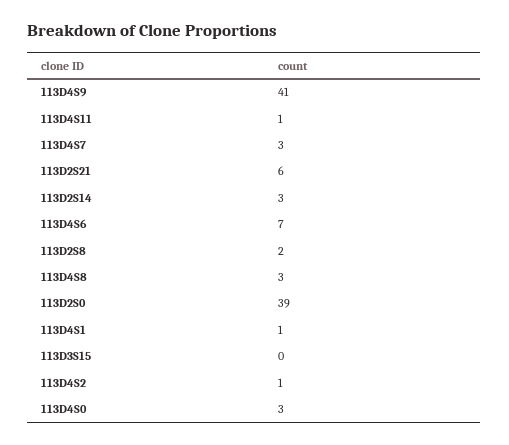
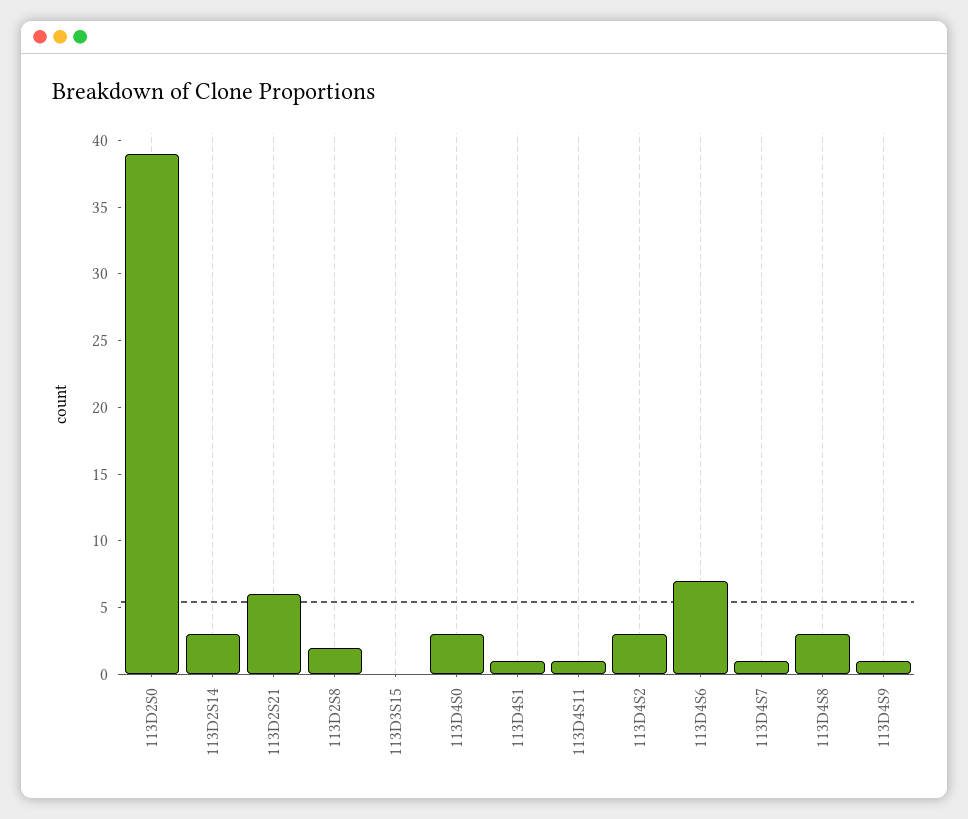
  {
-   "113D4S9": 41,
+   "113D4S9": 1,
    "113D4S11": 1,
-   "113D4S7": 3,
+   "113D4S7": 1,
    "113D2S21": 6,
    "113D2S14": 3,
    "113D4S6": 7,
    "113D2S8": 2,
    "113D4S8": 3,
    "113D2S0": 39,
    "113D4S1": 1,
    "113D3S15": 0,
-   "113D4S2": 1,
+   "113D4S2": 3,
    "113D4S0": 3
  }

